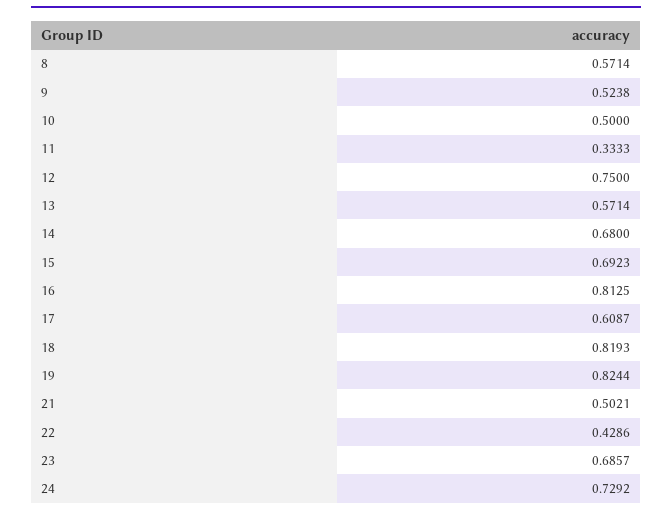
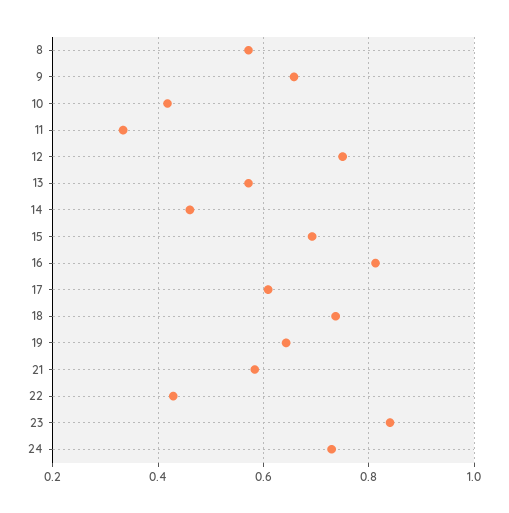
  {
    "8": 0.5714,
-   "9": 0.5238,
+   "9": 0.66,
-   "10": 0.5,
+   "10": 0.42,
    "11": 0.3333,
    "12": 0.75,
    "13": 0.5714,
-   "14": 0.68,
+   "14": 0.46,
    "15": 0.6923,
    "16": 0.8125,
    "17": 0.6087,
-   "18": 0.8193,
+   "18": 0.74,
-   "19": 0.8244,
+   "19": 0.64,
-   "21": 0.5021,
+   "21": 0.58,
    "22": 0.4286,
-   "23": 0.6857,
+   "23": 0.84,
    "24": 0.7292
  }

